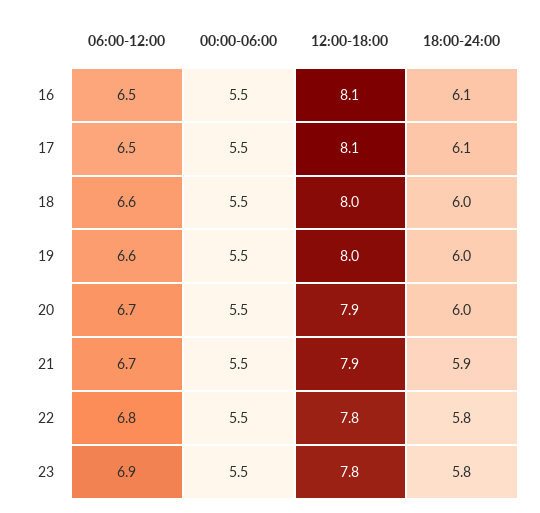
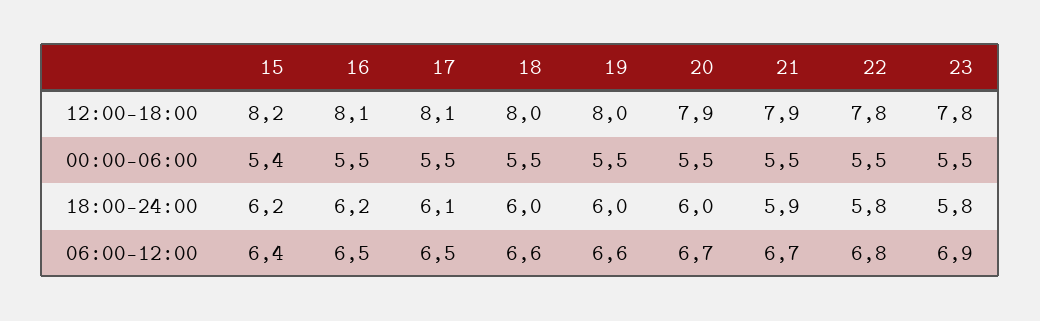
  {
    "06:00-12:00": {
      "16": 6.5,
      "17": 6.5,
      "18": 6.6,
      "19": 6.6,
      "20": 6.7,
      "21": 6.7,
      "22": 6.8,
-     "23": 6.9
+     "23": 6.9,
+     "15": 6.4
    },
    "00:00-06:00": {
      "16": 5.5,
      "17": 5.5,
      "18": 5.5,
      "19": 5.5,
      "20": 5.5,
      "21": 5.5,
      "22": 5.5,
-     "23": 5.5
+     "23": 5.5,
+     "15": 5.4
    },
    "12:00-18:00": {
      "16": 8.1,
      "17": 8.1,
      "18": 8,
      "19": 8,
      "20": 7.9,
      "21": 7.9,
      "22": 7.8,
-     "23": 7.8
+     "23": 7.8,
+     "15": 8.2
    },
    "18:00-24:00": {
-     "16": 6.1,
+     "16": 6.2,
      "17": 6.1,
      "18": 6,
      "19": 6,
      "20": 6,
      "21": 5.9,
      "22": 5.8,
-     "23": 5.8
+     "23": 5.8,
+     "15": 6.2
    }
  }

